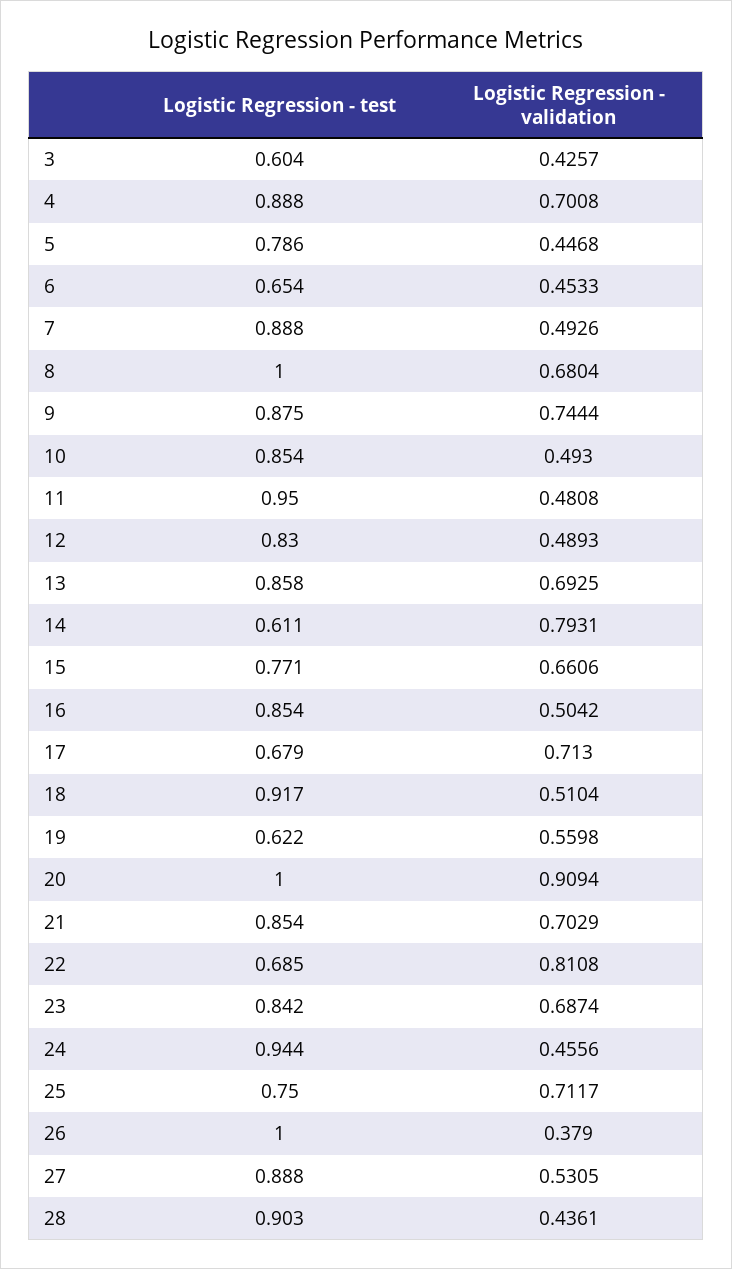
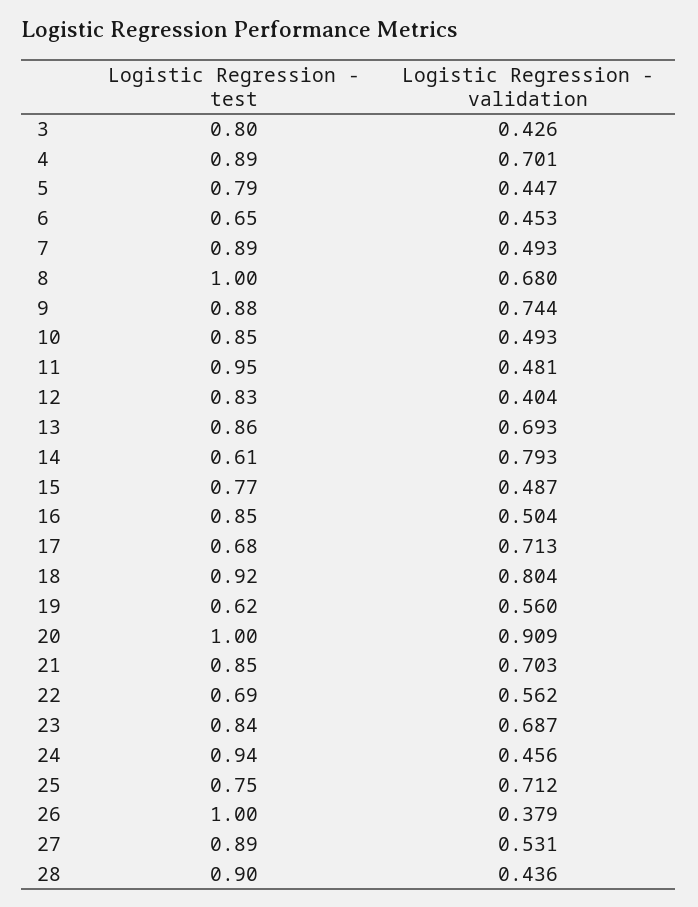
  {
    "Logistic Regression - test": {
-     "3": 0.604,
+     "3": 0.8,
      "4": 0.888,
      "5": 0.786,
      "6": 0.654,
      "7": 0.888,
      "8": 1,
      "9": 0.875,
      "10": 0.854,
      "11": 0.95,
      "12": 0.83,
      "13": 0.858,
      "14": 0.611,
      "15": 0.771,
      "16": 0.854,
      "17": 0.679,
      "18": 0.917,
      "19": 0.622,
      "20": 1,
      "21": 0.854,
      "22": 0.685,
      "23": 0.842,
      "24": 0.944,
      "25": 0.75,
      "26": 1,
      "27": 0.888,
      "28": 0.903
    },
    "Logistic Regression - validation": {
      "3": 0.4257,
      "4": 0.7008,
      "5": 0.4468,
      "6": 0.4533,
      "7": 0.4926,
      "8": 0.6804,
      "9": 0.7444,
      "10": 0.493,
      "11": 0.4808,
-     "12": 0.4893,
+     "12": 0.404,
      "13": 0.6925,
      "14": 0.7931,
-     "15": 0.6606,
+     "15": 0.487,
      "16": 0.5042,
      "17": 0.713,
-     "18": 0.5104,
+     "18": 0.804,
      "19": 0.5598,
      "20": 0.9094,
      "21": 0.7029,
-     "22": 0.8108,
+     "22": 0.562,
      "23": 0.6874,
      "24": 0.4556,
      "25": 0.7117,
      "26": 0.379,
      "27": 0.5305,
      "28": 0.4361
    }
  }

